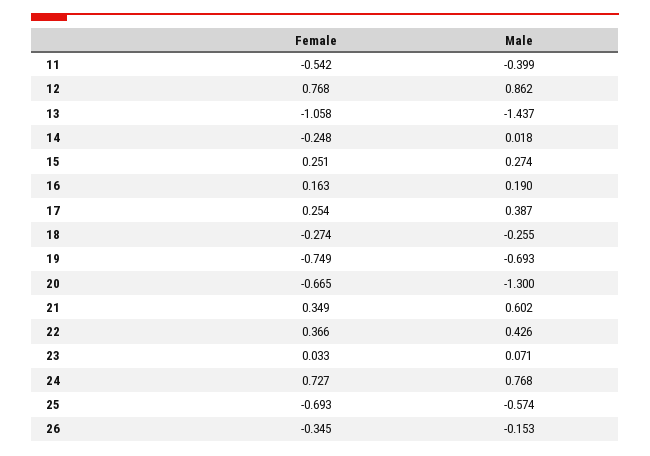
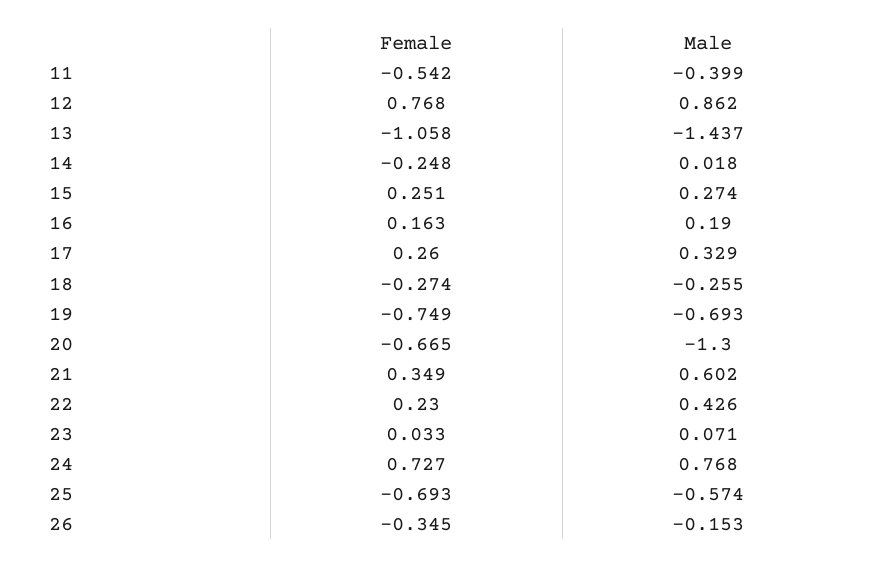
  {
    "Female": {
      "11": -0.542,
      "12": 0.768,
      "13": -1.058,
      "14": -0.248,
      "15": 0.251,
      "16": 0.163,
-     "17": 0.254,
+     "17": 0.26,
      "18": -0.274,
      "19": -0.749,
      "20": -0.665,
      "21": 0.349,
-     "22": 0.366,
+     "22": 0.23,
      "23": 0.033,
      "24": 0.727,
      "25": -0.693,
      "26": -0.345
    },
    "Male": {
      "11": -0.399,
      "12": 0.862,
      "13": -1.437,
      "14": 0.018,
      "15": 0.274,
      "16": 0.19,
-     "17": 0.387,
+     "17": 0.329,
      "18": -0.255,
      "19": -0.693,
      "20": -1.3,
      "21": 0.602,
      "22": 0.426,
      "23": 0.071,
      "24": 0.768,
      "25": -0.574,
      "26": -0.153
    }
  }

